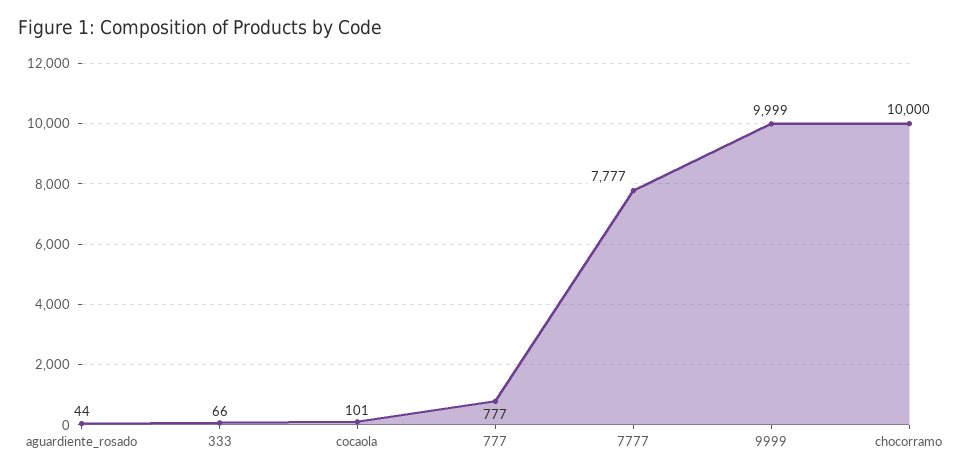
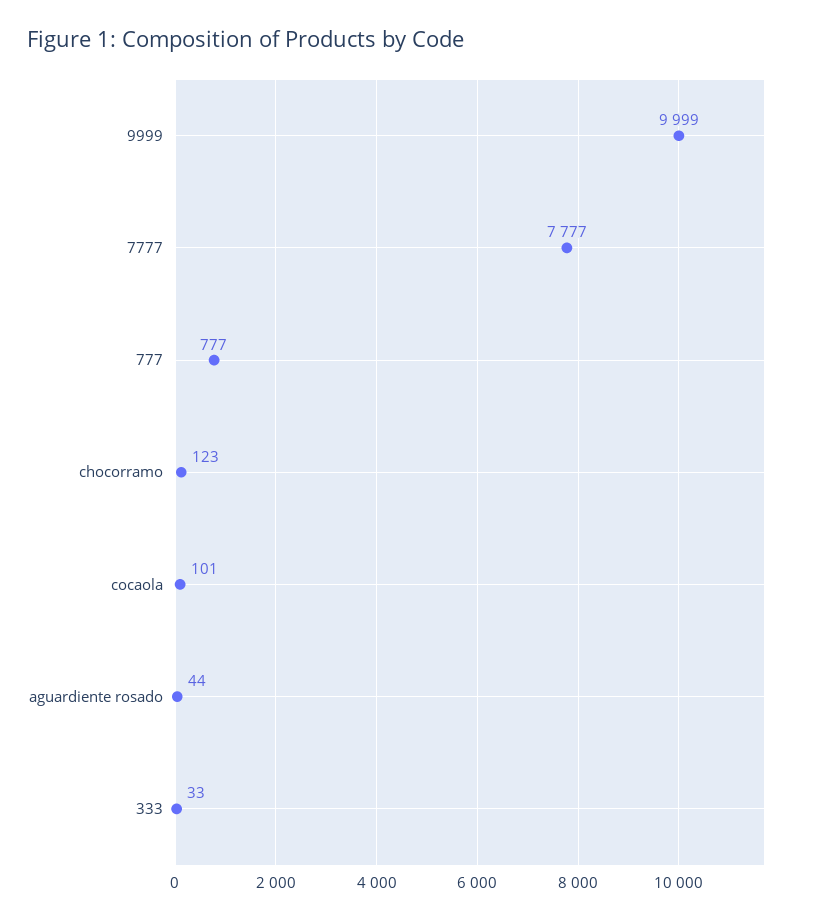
  {
    "aguardiente_rosado": 44,
-   "333": 66,
+   "333": 33,
    "cocaola": 101,
    "777": 777,
    "7777": 7777,
    "9999": 9999,
-   "chocorramo": 10000
+   "chocorramo": 123
  }

